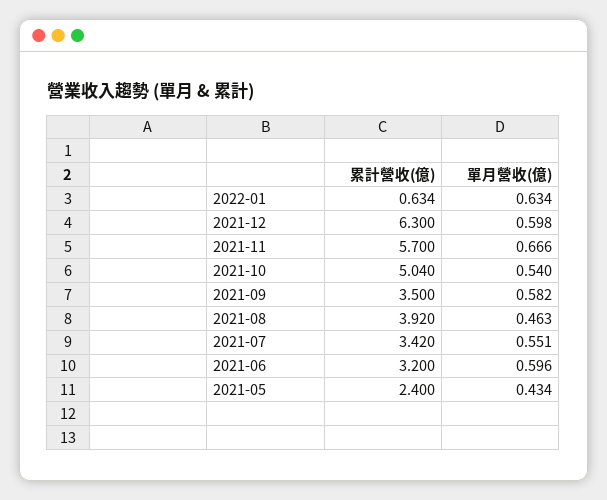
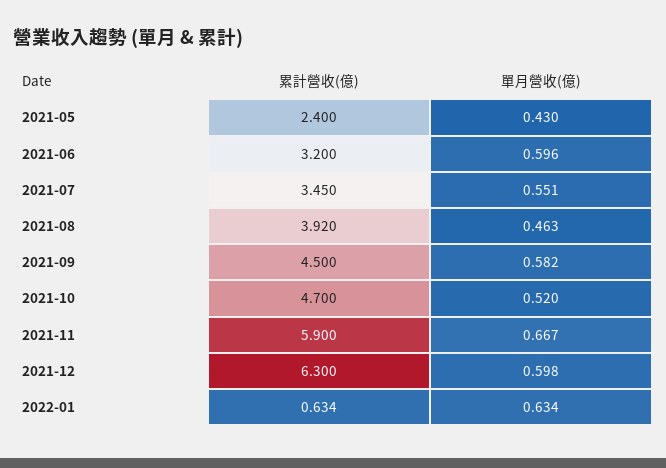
  {
    "累計營收(億)": {
      "2022-01": 0.634,
      "2021-12": 6.3,
-     "2021-11": 5.7,
+     "2021-11": 5.9,
-     "2021-10": 5.04,
+     "2021-10": 4.7,
-     "2021-09": 3.5,
+     "2021-09": 4.5,
      "2021-08": 3.92,
-     "2021-07": 3.42,
+     "2021-07": 3.45,
      "2021-06": 3.2,
      "2021-05": 2.4
    },
    "單月營收(億)": {
      "2022-01": 0.634,
      "2021-12": 0.598,
-     "2021-11": 0.666,
+     "2021-11": 0.667,
-     "2021-10": 0.54,
+     "2021-10": 0.52,
      "2021-09": 0.582,
      "2021-08": 0.463,
      "2021-07": 0.551,
      "2021-06": 0.596,
-     "2021-05": 0.434
+     "2021-05": 0.43
    }
  }

